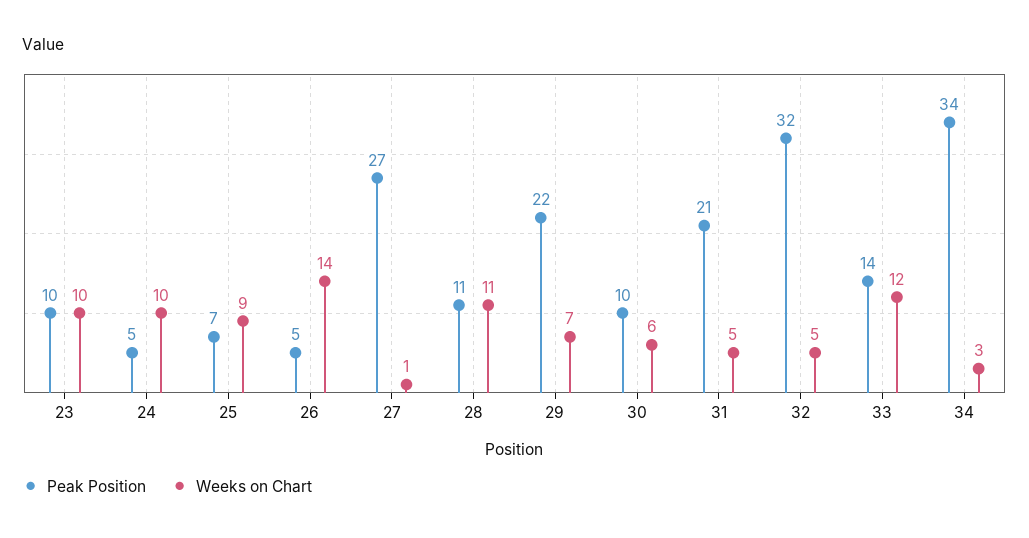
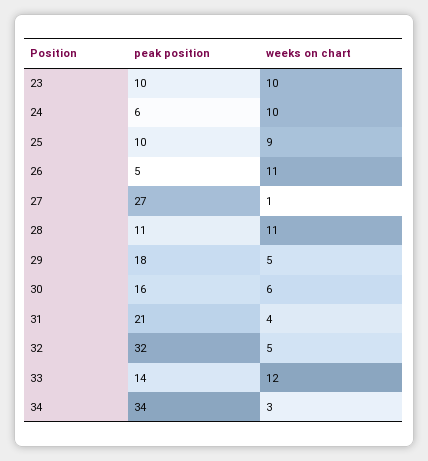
  {
    "Peak Position": {
      "23": 10,
-     "24": 5,
+     "24": 6,
-     "25": 7,
+     "25": 10,
      "26": 5,
      "27": 27,
      "28": 11,
-     "29": 22,
+     "29": 18,
-     "30": 10,
+     "30": 16,
      "31": 21,
      "32": 32,
      "33": 14,
      "34": 34
    },
    "Weeks on Chart": {
      "23": 10,
      "24": 10,
      "25": 9,
-     "26": 14,
+     "26": 11,
      "27": 1,
      "28": 11,
-     "29": 7,
+     "29": 5,
      "30": 6,
-     "31": 5,
+     "31": 4,
      "32": 5,
      "33": 12,
      "34": 3
    }
  }

